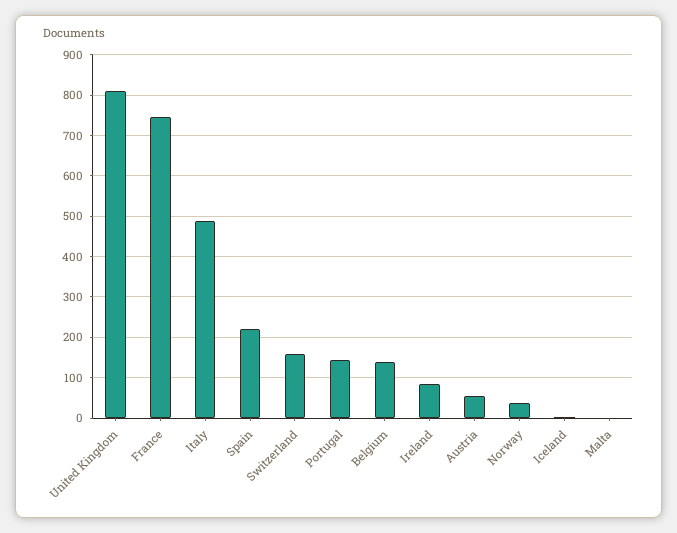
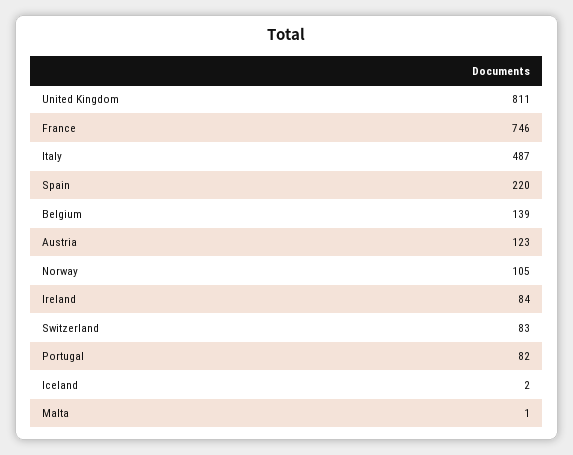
  {
    "United Kingdom": 811,
    "France": 746,
    "Italy": 487,
    "Spain": 220,
-   "Switzerland": 160,
+   "Switzerland": 83,
-   "Portugal": 140,
+   "Portugal": 82,
    "Belgium": 139,
    "Ireland": 84,
-   "Austria": 60,
+   "Austria": 123,
-   "Norway": 40,
+   "Norway": 105,
    "Iceland": 2,
    "Malta": 1
  }

